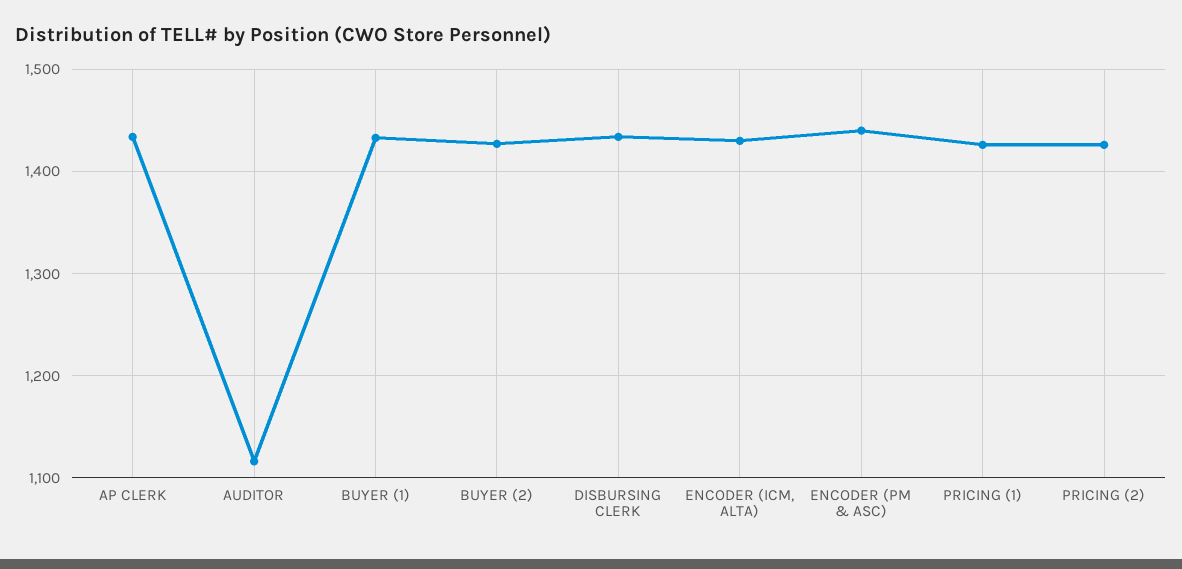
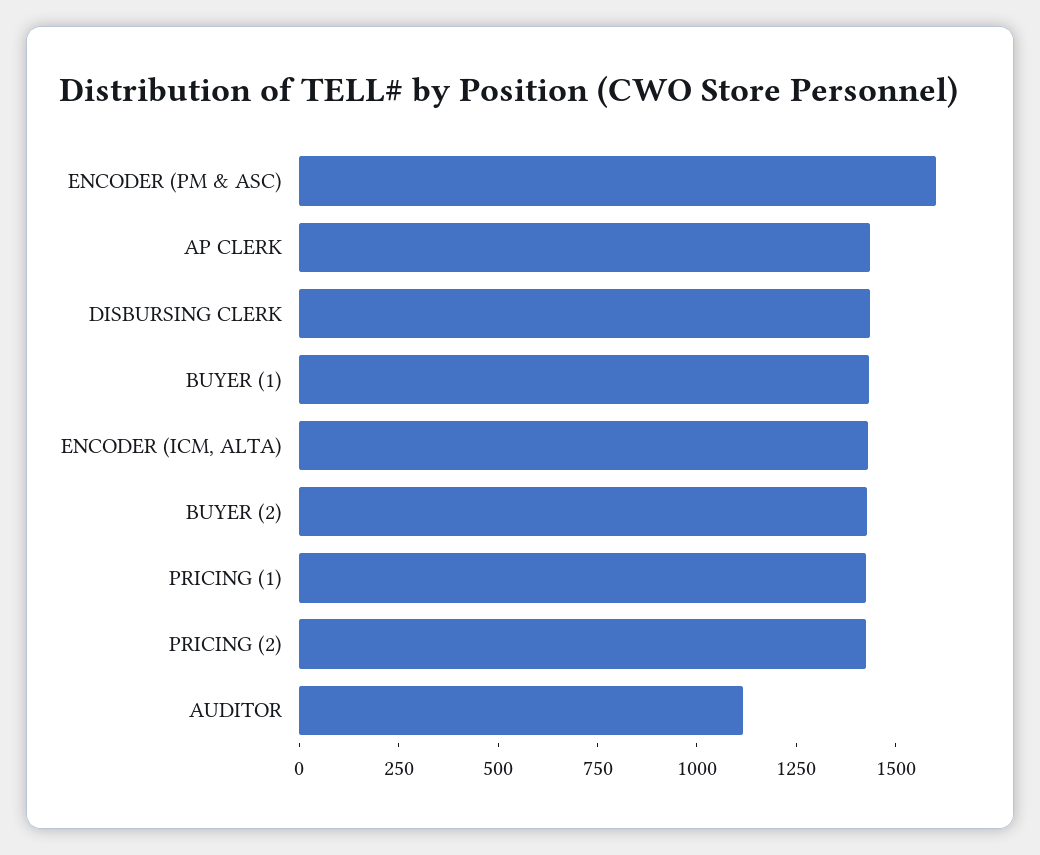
  {
    "AP CLERK": 1430,
    "AUDITOR": 1120,
    "BUYER (1)": 1430,
    "BUYER (2)": 1430,
    "DISBURSING CLERK": 1430,
    "ENCODER (ICM, ALTA)": 1430,
-   "ENCODER (PM & ASC)": 1440,
+   "ENCODER (PM & ASC)": 1600,
    "PRICING (1)": 1430,
    "PRICING (2)": 1430
  }

